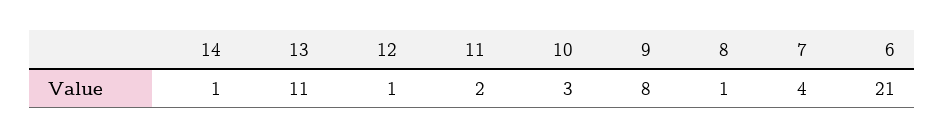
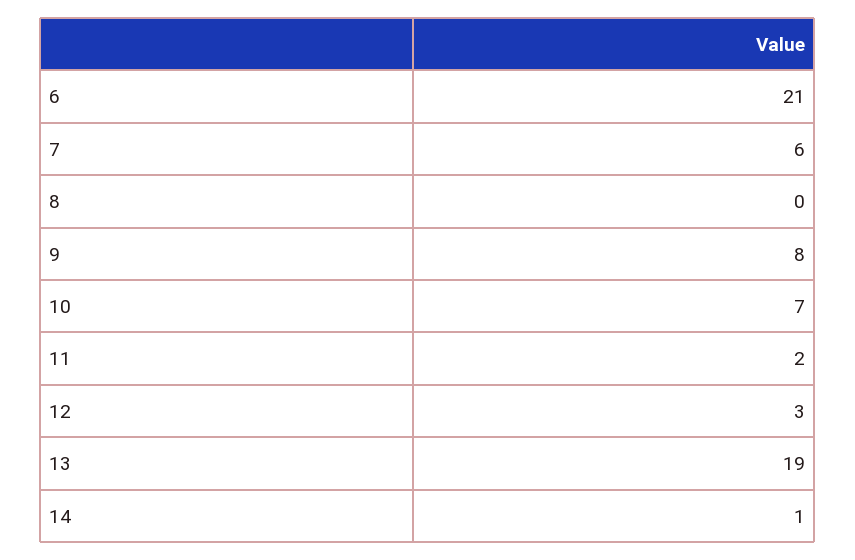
  {
    "14": 1,
-   "13": 11,
+   "13": 19,
-   "12": 1,
+   "12": 3,
    "11": 2,
-   "10": 3,
+   "10": 7,
    "9": 8,
-   "8": 1,
+   "8": 0,
-   "7": 4,
+   "7": 6,
    "6": 21
  }

